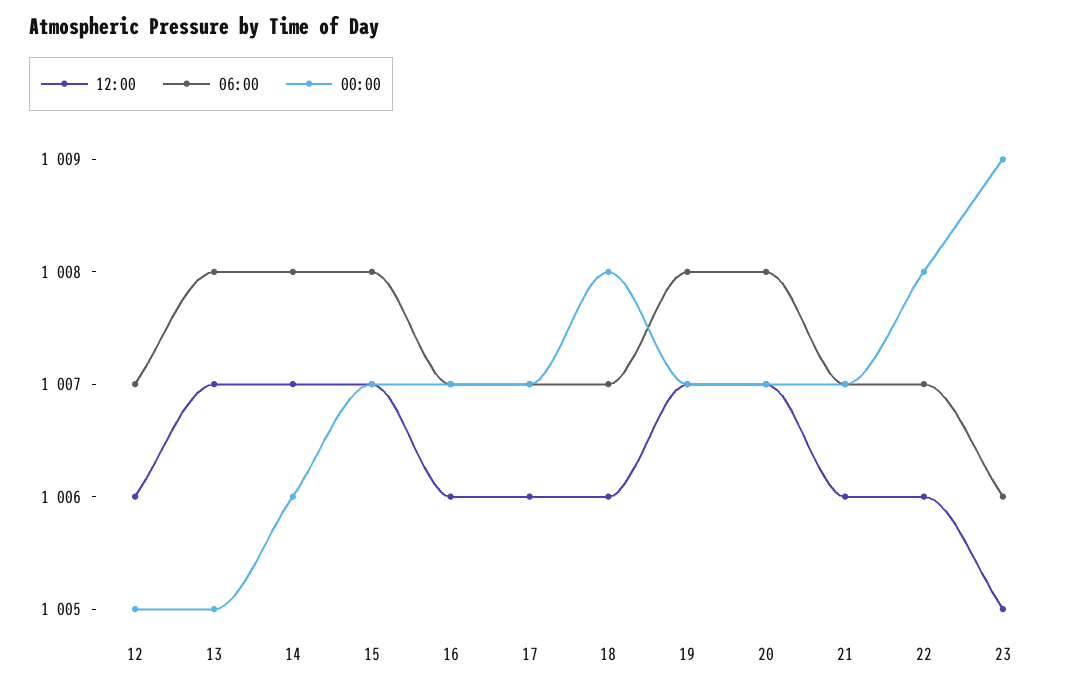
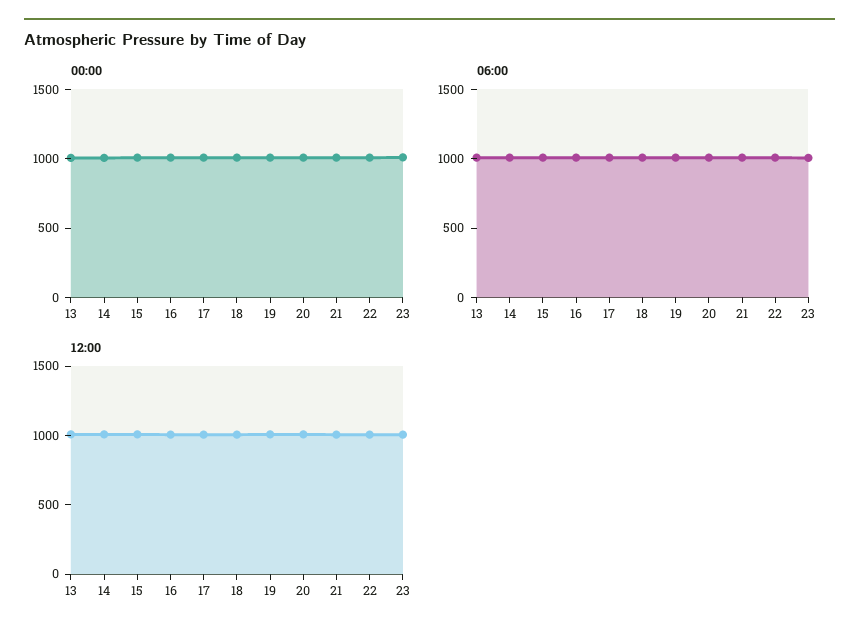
  {
    "12:00": {
-     "12": 1006,
      "13": 1007,
      "14": 1007,
      "15": 1007,
      "16": 1006,
      "17": 1006,
      "18": 1006,
      "19": 1007,
      "20": 1007,
      "21": 1006,
      "22": 1006,
      "23": 1005
    },
    "06:00": {
-     "12": 1007,
      "13": 1008,
      "14": 1008,
      "15": 1008,
      "16": 1007,
      "17": 1007,
      "18": 1007,
      "19": 1008,
      "20": 1008,
      "21": 1007,
      "22": 1007,
      "23": 1006
    },
    "00:00": {
-     "12": 1005,
      "13": 1005,
      "14": 1006,
      "15": 1007,
      "16": 1007,
      "17": 1007,
      "18": 1008,
      "19": 1007,
      "20": 1007,
      "21": 1007,
      "22": 1008,
      "23": 1009
    }
  }

